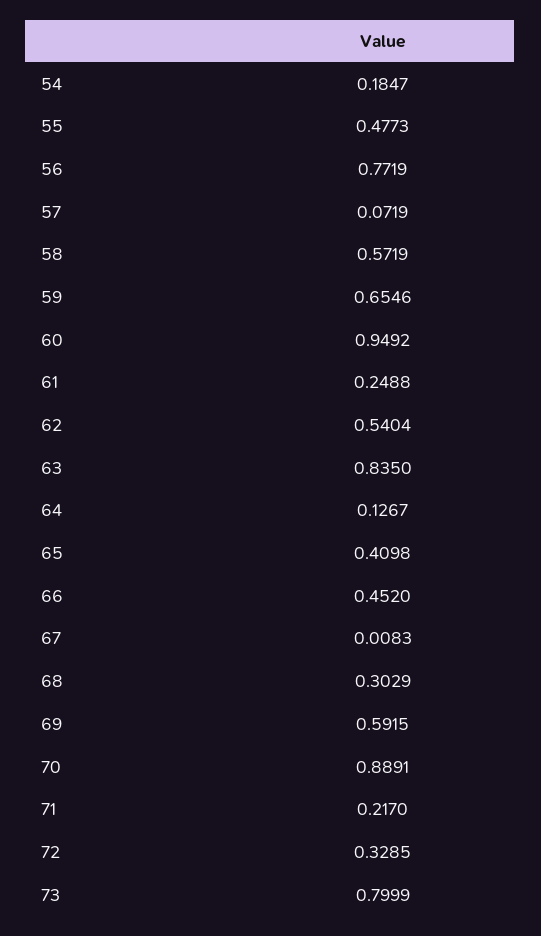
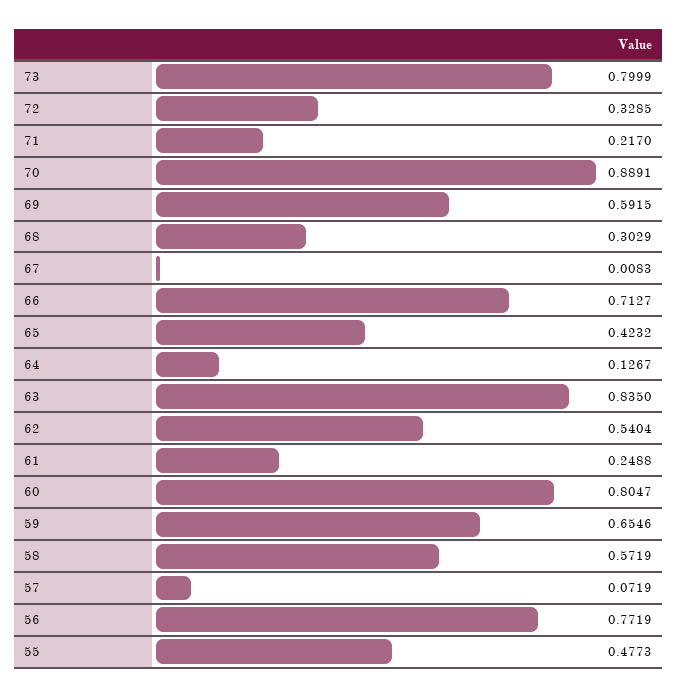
  {
-   "54": 0.1847,
    "55": 0.4773,
    "56": 0.7719,
    "57": 0.0719,
    "58": 0.5719,
    "59": 0.6546,
-   "60": 0.9492,
+   "60": 0.8047,
    "61": 0.2488,
    "62": 0.5404,
    "63": 0.835,
    "64": 0.1267,
-   "65": 0.4098,
+   "65": 0.4232,
-   "66": 0.452,
+   "66": 0.7127,
    "67": 0.0083,
    "68": 0.3029,
    "69": 0.5915,
    "70": 0.8891,
    "71": 0.217,
    "72": 0.3285,
    "73": 0.7999
  }

